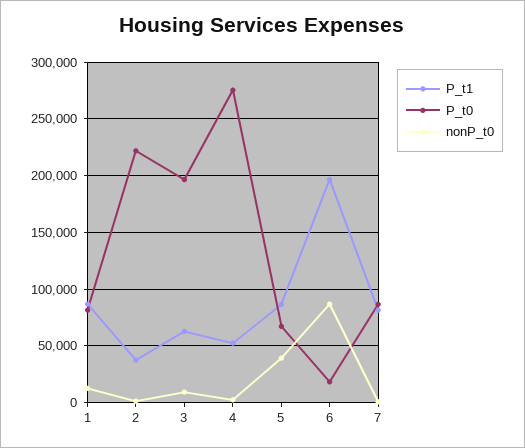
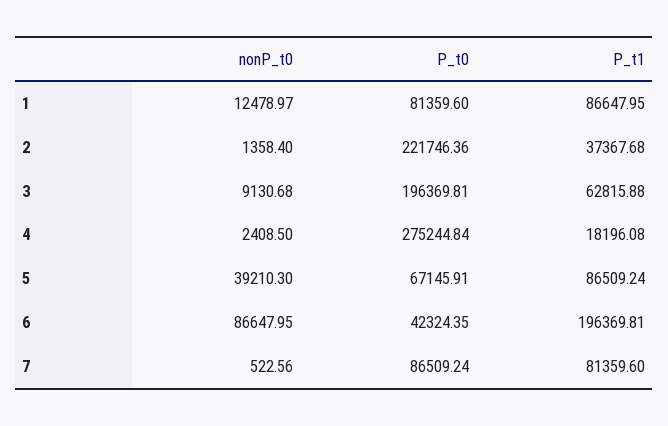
  {
    "P_t1": {
      "1": 86647.95,
      "2": 37367.68,
      "3": 62815.88,
-     "4": 50000,
+     "4": 18196.08,
      "5": 86509.24,
      "6": 196369.81,
      "7": 81359.6
    },
    "P_t0": {
      "1": 81359.6,
      "2": 221746.36,
      "3": 196369.81,
      "4": 275244.84,
      "5": 67145.91,
-     "6": 20000,
+     "6": 42324.35,
      "7": 86509.24
    },
    "nonP_t0": {
      "1": 12478.97,
      "2": 1358.4,
      "3": 9130.68,
      "4": 2408.5,
      "5": 39210.3,
      "6": 86647.95,
      "7": 522.56
    }
  }

